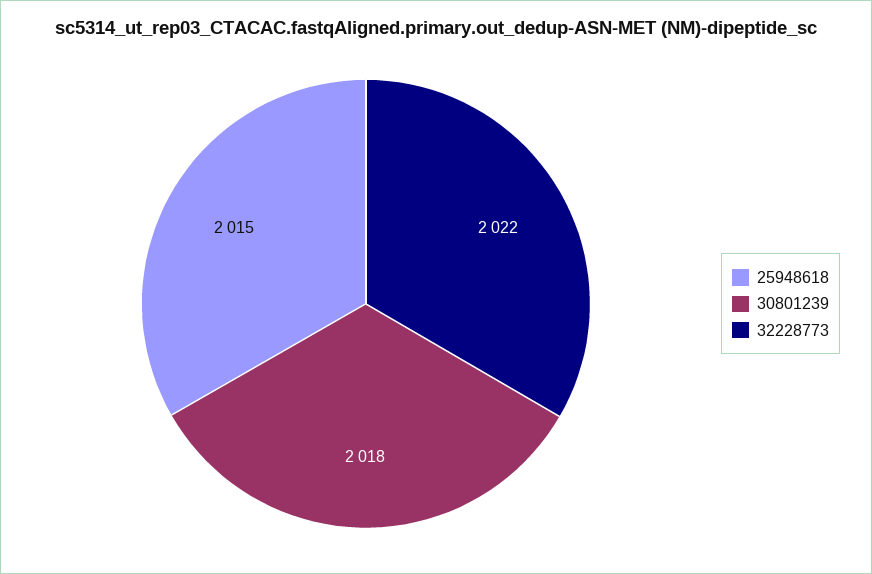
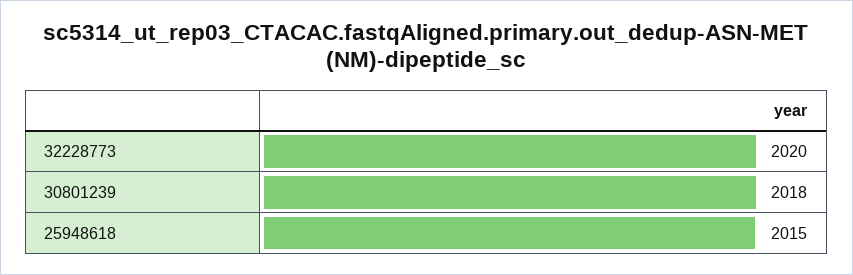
  {
    "25948618": 2015,
    "30801239": 2018,
-   "32228773": 2022
+   "32228773": 2020
  }

